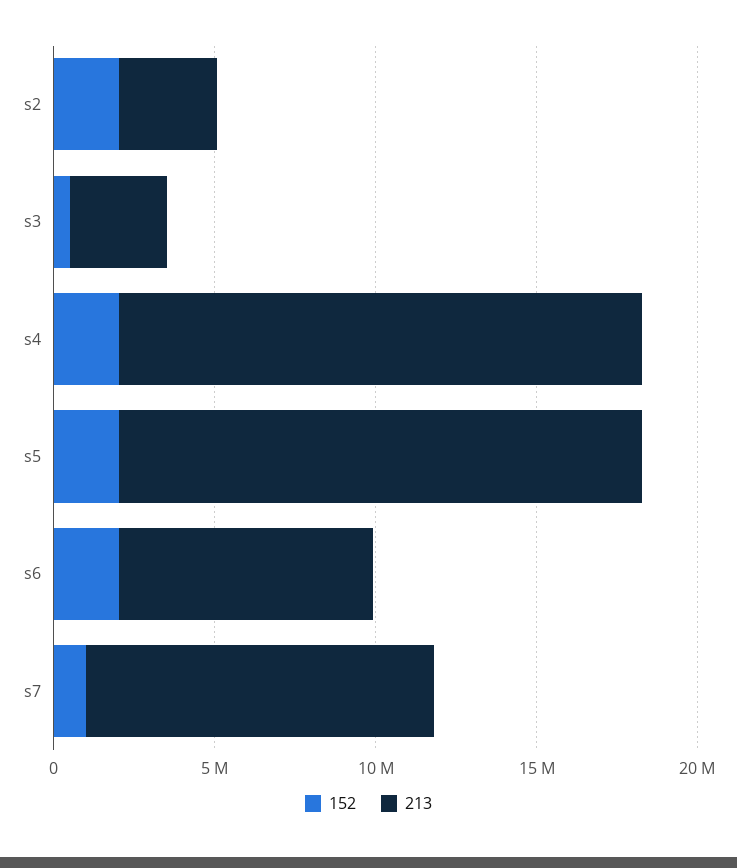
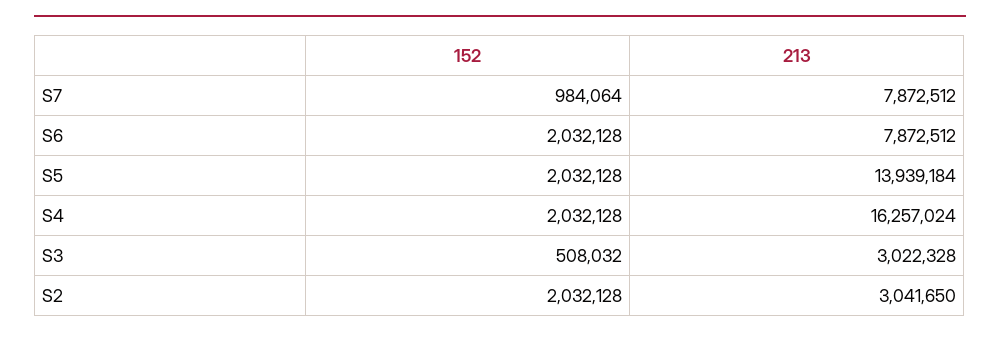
  {
    "152": {
      "s2": 2032128,
      "s3": 508032,
      "s4": 2032128,
      "s5": 2032128,
      "s6": 2032128,
      "s7": 984064
    },
    "213": {
      "s2": 3041650,
      "s3": 3022328,
      "s4": 16257024,
-     "s5": 16000000,
+     "s5": 13939184,
      "s6": 7872512,
-     "s7": 11000000
+     "s7": 7872512
    }
  }

